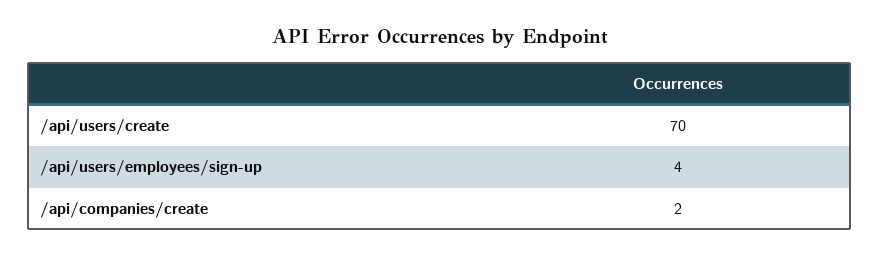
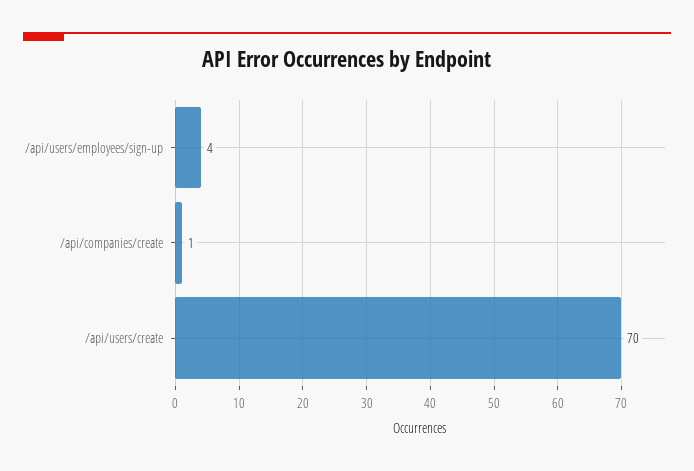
  {
    "/api/users/create": 70,
    "/api/users/employees/sign-up": 4,
-   "/api/companies/create": 2
+   "/api/companies/create": 1
  }

